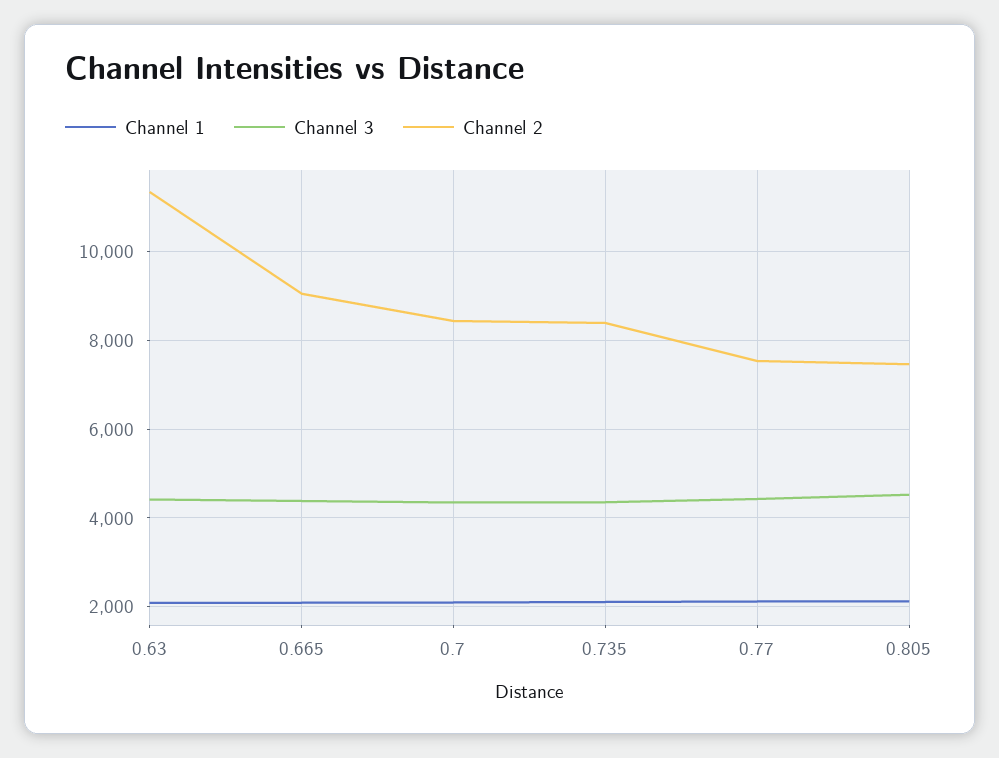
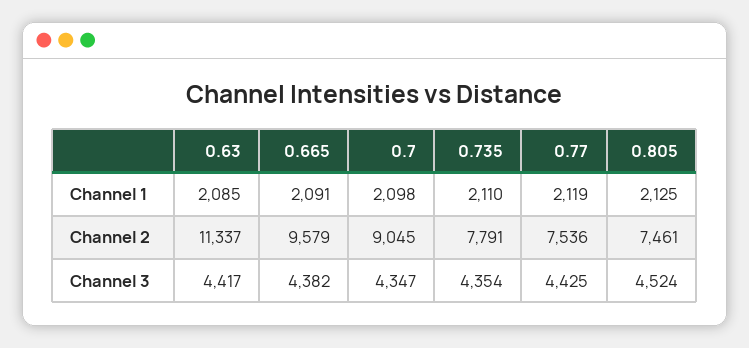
  {
    "Channel 1": {
      "0.63": 2085,
      "0.665": 2091,
      "0.7": 2098,
      "0.735": 2110,
      "0.77": 2119,
      "0.805": 2125
    },
    "Channel 3": {
      "0.63": 4417,
      "0.665": 4382,
      "0.7": 4347,
      "0.735": 4354,
      "0.77": 4425,
      "0.805": 4524
    },
    "Channel 2": {
      "0.63": 11337,
-     "0.665": 9000,
+     "0.665": 9579,
-     "0.7": 8400,
+     "0.7": 9045,
-     "0.735": 8400,
+     "0.735": 7791,
      "0.77": 7536,
      "0.805": 7461
    }
  }

